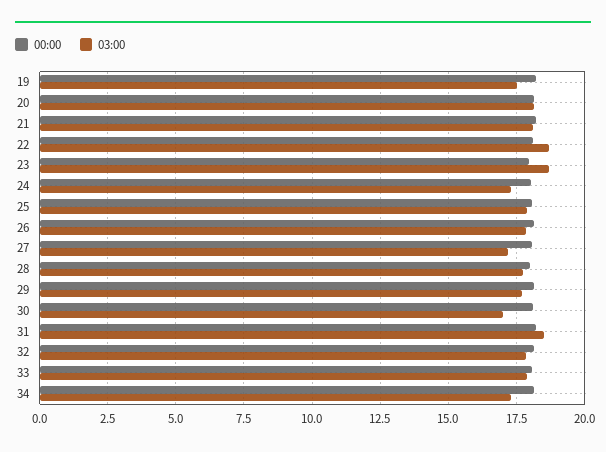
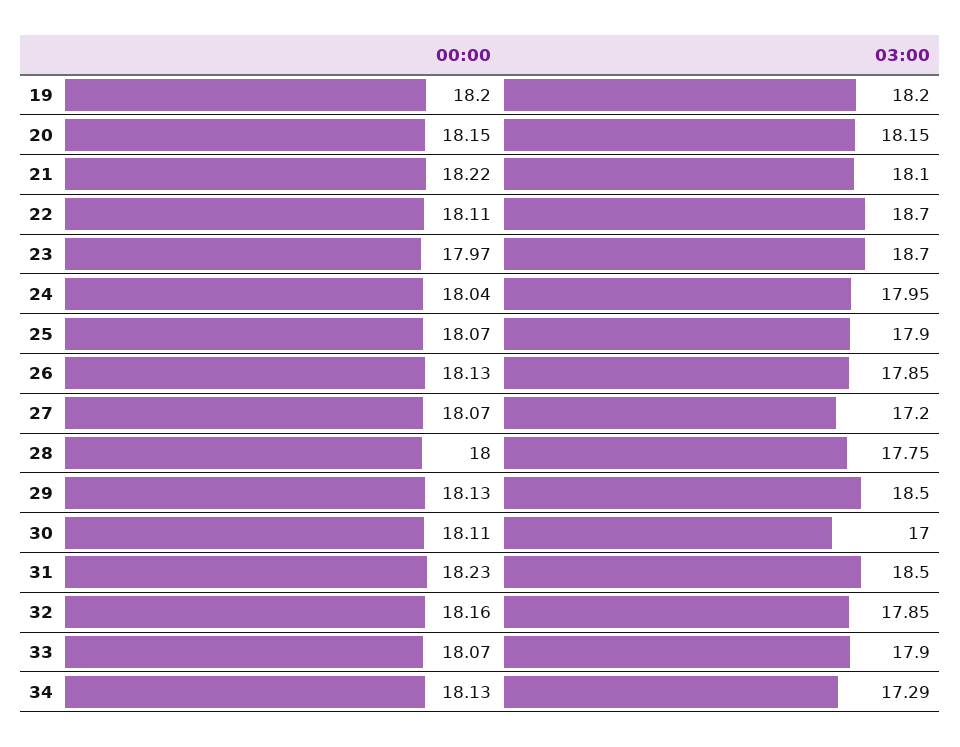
  {
    "00:00": {
      "19": 18.2,
      "20": 18.15,
      "21": 18.22,
      "22": 18.11,
      "23": 17.97,
      "24": 18.04,
      "25": 18.07,
      "26": 18.13,
      "27": 18.07,
      "28": 18,
      "29": 18.13,
      "30": 18.11,
      "31": 18.23,
      "32": 18.16,
      "33": 18.07,
      "34": 18.13
    },
    "03:00": {
-     "19": 17.5,
+     "19": 18.2,
      "20": 18.15,
      "21": 18.1,
      "22": 18.7,
      "23": 18.7,
-     "24": 17.25,
+     "24": 17.95,
      "25": 17.9,
      "26": 17.85,
      "27": 17.2,
      "28": 17.75,
-     "29": 17.75,
+     "29": 18.5,
      "30": 17,
      "31": 18.5,
      "32": 17.85,
      "33": 17.9,
      "34": 17.29
    }
  }

